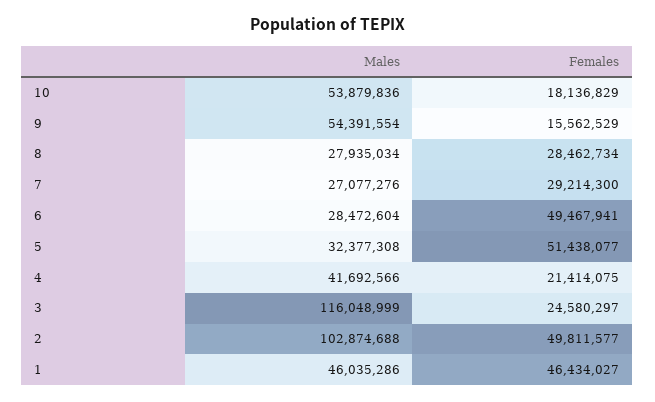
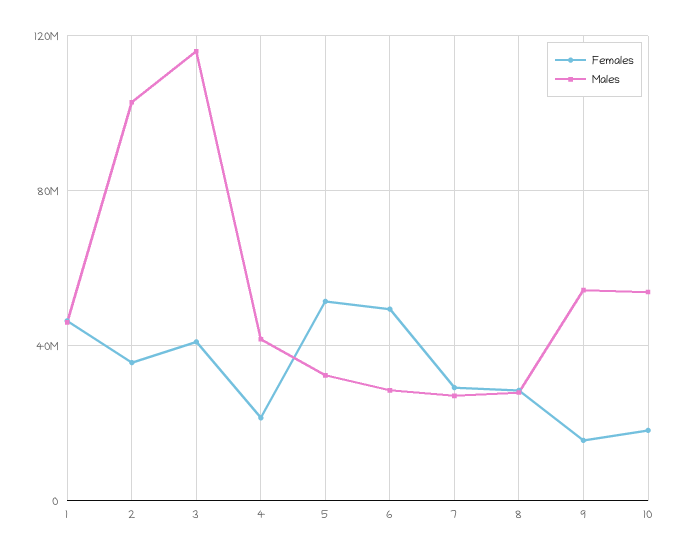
  {
    "Males": {
      "10": 53879836,
      "9": 54391554,
      "8": 27935034,
      "7": 27077276,
      "6": 28472604,
      "5": 32377308,
      "4": 41692566,
      "3": 116048999,
      "2": 102874688,
      "1": 46035286
    },
    "Females": {
      "10": 18136829,
      "9": 15562529,
      "8": 28462734,
      "7": 29214300,
      "6": 49467941,
      "5": 51438077,
      "4": 21414075,
-     "3": 24580297,
+     "3": 40000000,
-     "2": 49811577,
+     "2": 35000000,
      "1": 46434027
    }
  }

